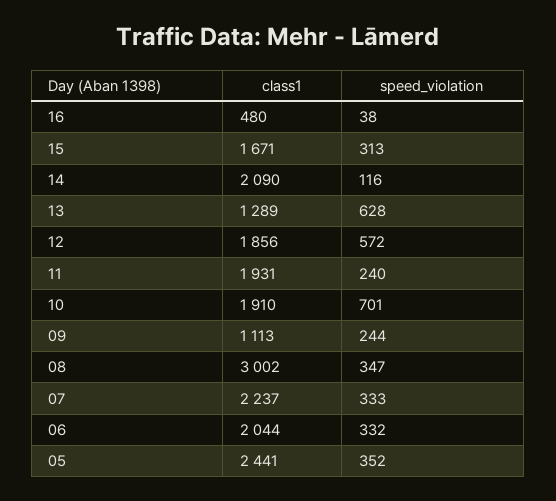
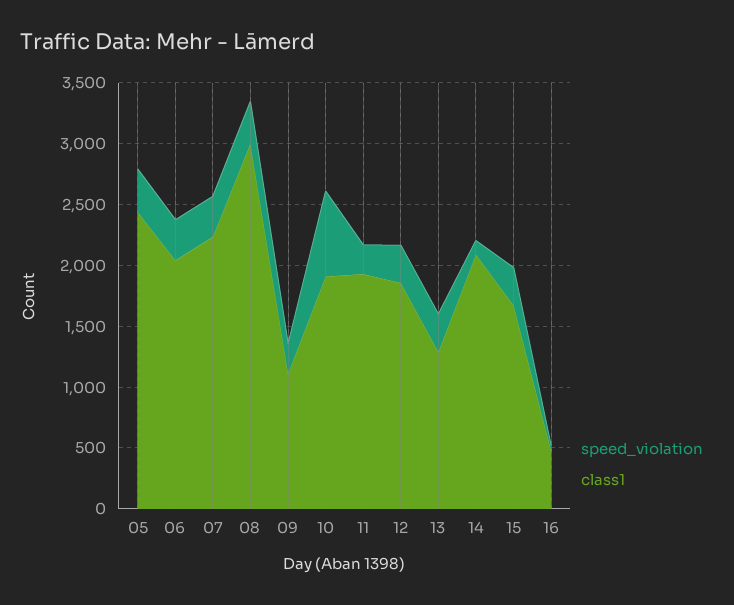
  {
    "class1": {
      "16": 480,
      "15": 1671,
      "14": 2090,
      "13": 1289,
      "12": 1856,
      "11": 1931,
      "10": 1910,
      "09": 1113,
      "08": 3002,
      "07": 2237,
      "06": 2044,
      "05": 2441
    },
    "speed_violation": {
      "16": 38,
      "15": 313,
      "14": 116,
-     "13": 628,
+     "13": 300,
-     "12": 572,
+     "12": 300,
      "11": 240,
      "10": 701,
      "09": 244,
      "08": 347,
      "07": 333,
      "06": 332,
      "05": 352
    }
  }

